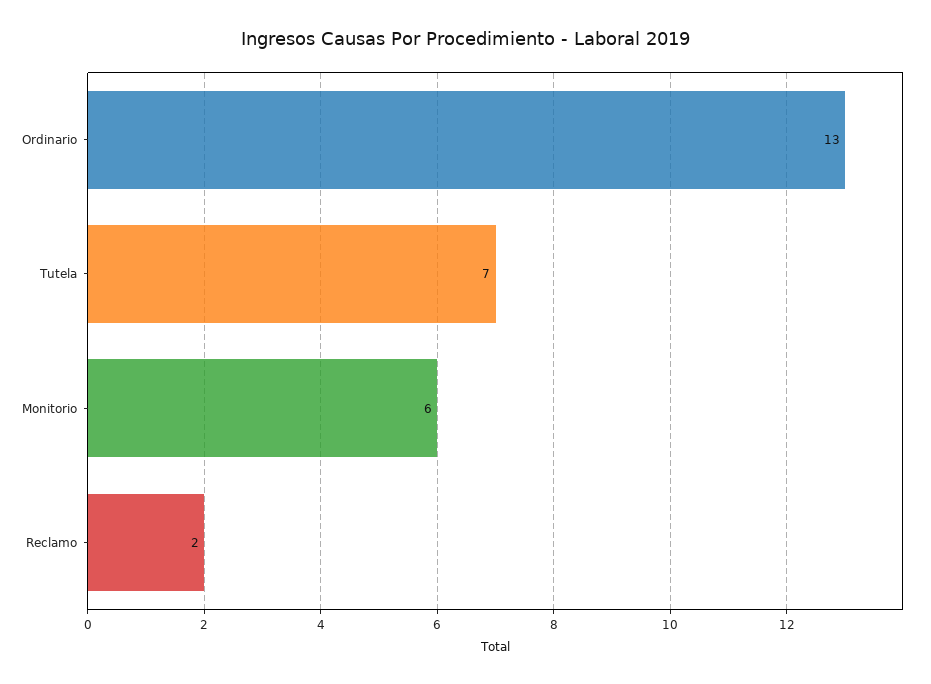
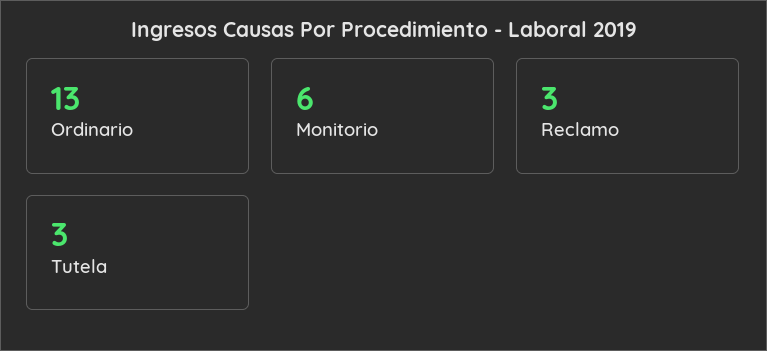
  {
    "Ordinario": 13,
-   "Tutela": 7,
+   "Tutela": 3,
    "Monitorio": 6,
-   "Reclamo": 2
+   "Reclamo": 3
  }

